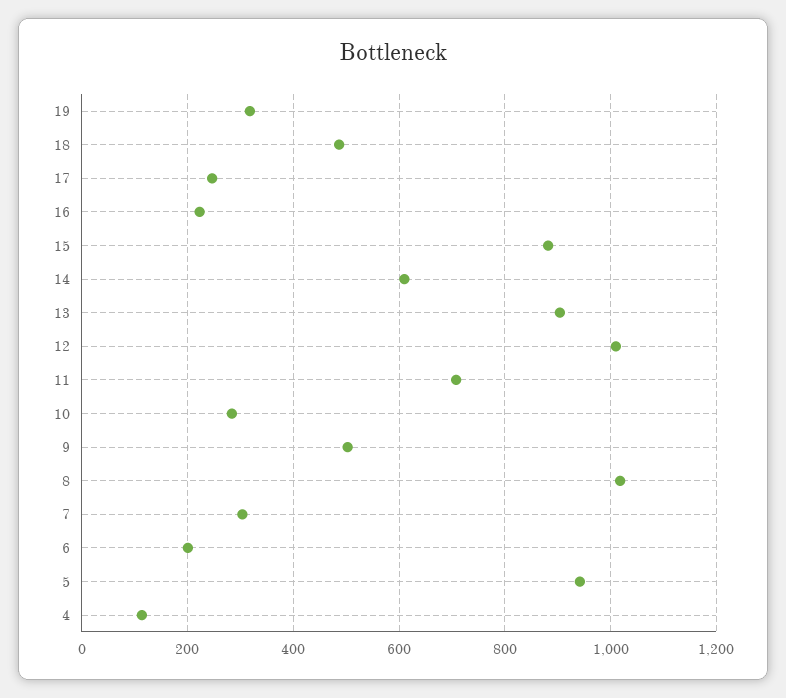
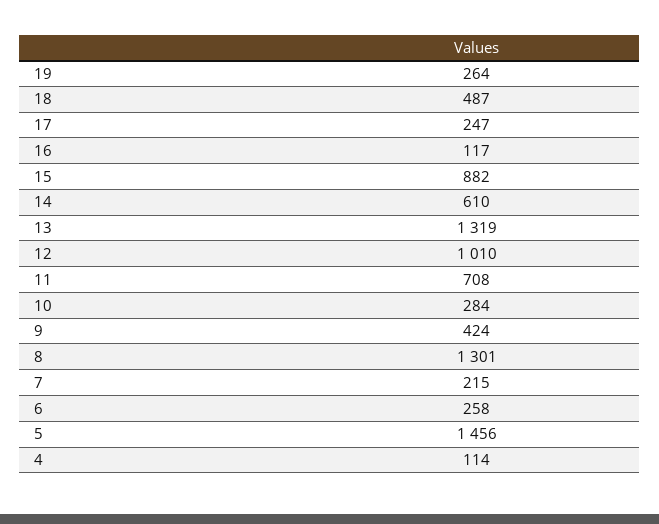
  {
-   "19": 320,
+   "19": 264,
    "18": 487,
    "17": 247,
-   "16": 220,
+   "16": 117,
    "15": 882,
    "14": 610,
-   "13": 900,
+   "13": 1319,
    "12": 1010,
    "11": 708,
    "10": 284,
-   "9": 500,
+   "9": 424,
-   "8": 1020,
+   "8": 1301,
-   "7": 300,
+   "7": 215,
-   "6": 200,
+   "6": 258,
-   "5": 940,
+   "5": 1456,
    "4": 114
  }

